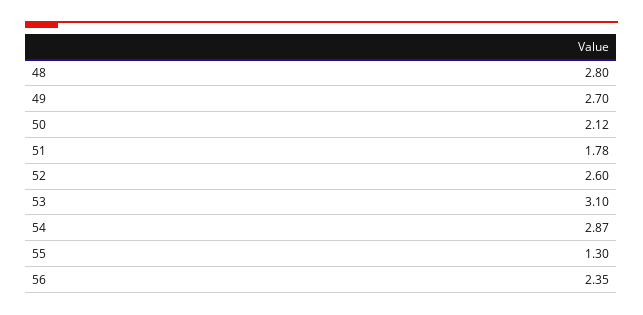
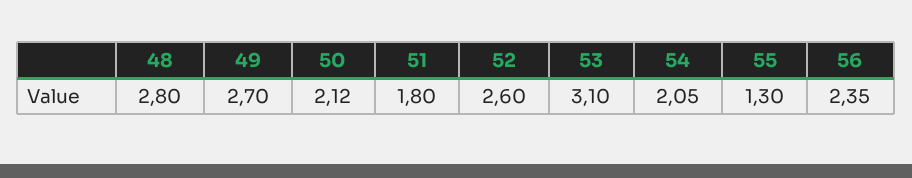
  {
    "48": 2.8,
    "49": 2.7,
    "50": 2.12,
-   "51": 1.78,
+   "51": 1.8,
    "52": 2.6,
    "53": 3.1,
-   "54": 2.87,
+   "54": 2.05,
    "55": 1.3,
    "56": 2.35
  }

